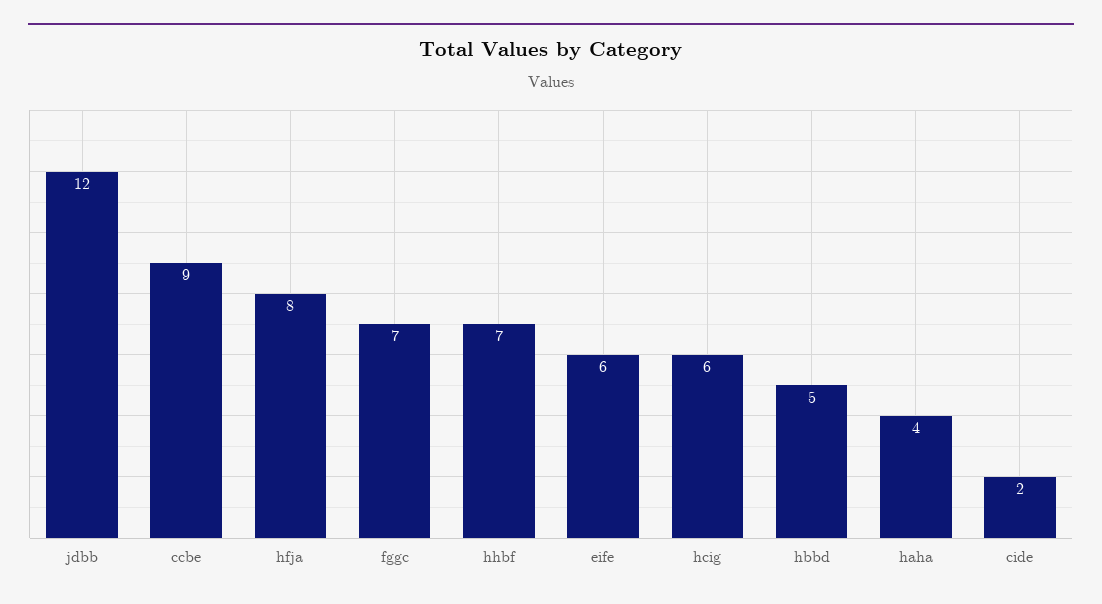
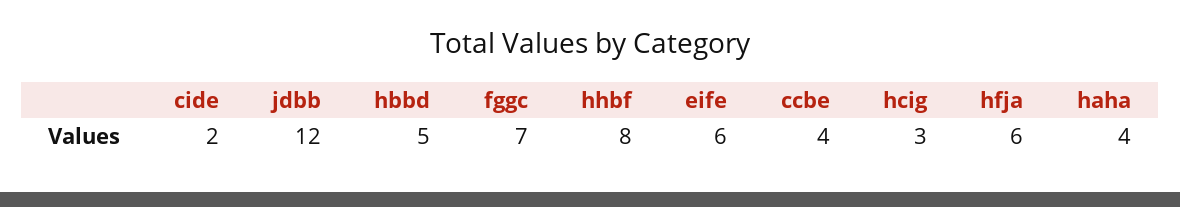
  {
    "jdbb": 12,
-   "ccbe": 9,
+   "ccbe": 4,
-   "hfja": 8,
+   "hfja": 6,
    "fggc": 7,
-   "hhbf": 7,
+   "hhbf": 8,
    "eife": 6,
-   "hcig": 6,
+   "hcig": 3,
    "hbbd": 5,
    "haha": 4,
    "cide": 2
  }

